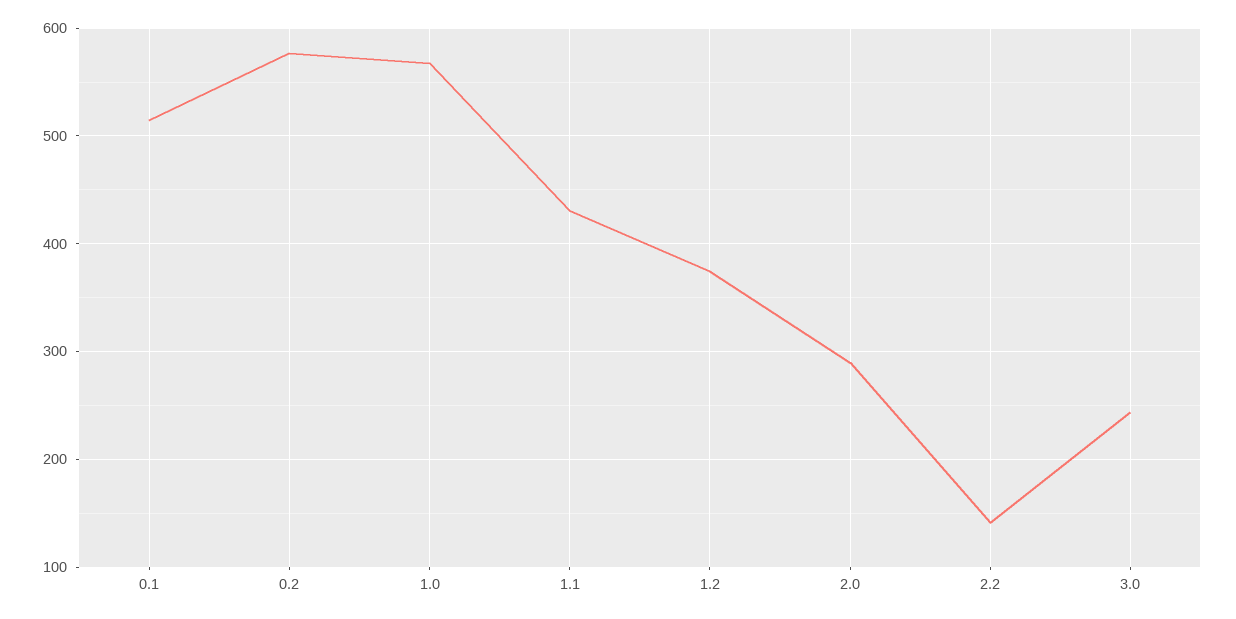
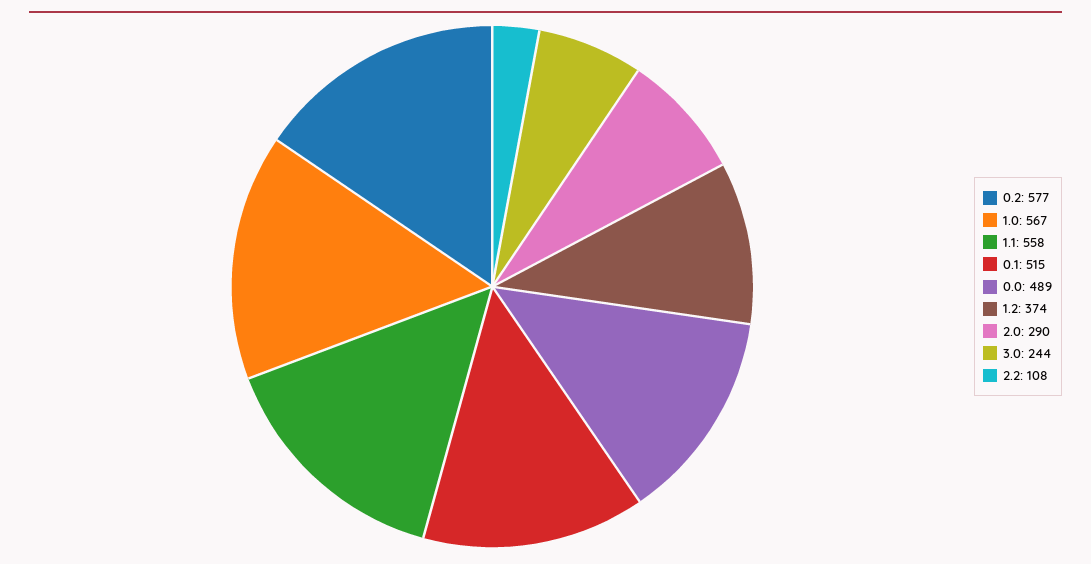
  {
    "0.1": 515,
    "0.2": 577,
    "1.0": 567,
-   "1.1": 430,
+   "1.1": 558,
    "1.2": 374,
    "2.0": 290,
-   "2.2": 140,
+   "2.2": 108,
-   "3.0": 244
+   "3.0": 244,
+   "0.0": 489
  }

